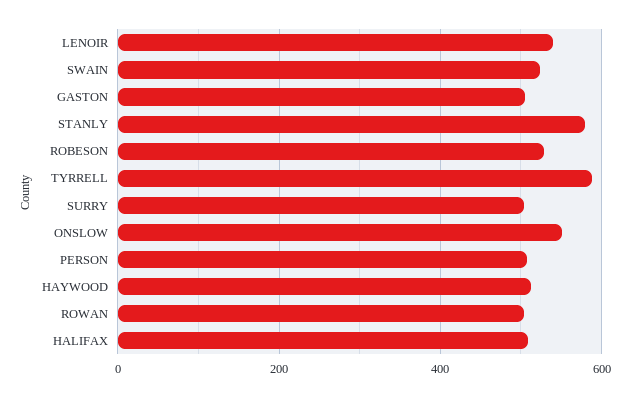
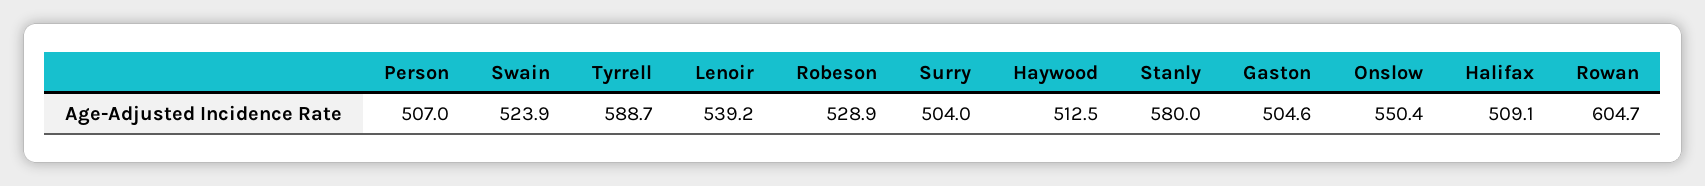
  {
    "LENOIR": 539.2,
    "SWAIN": 523.9,
    "GASTON": 504.6,
    "STANLY": 580,
    "ROBESON": 528.9,
    "TYRRELL": 588.7,
    "SURRY": 504,
    "ONSLOW": 550.4,
    "PERSON": 507,
    "HAYWOOD": 512.5,
-   "ROWAN": 500,
+   "ROWAN": 604.7,
    "HALIFAX": 509.1
  }

